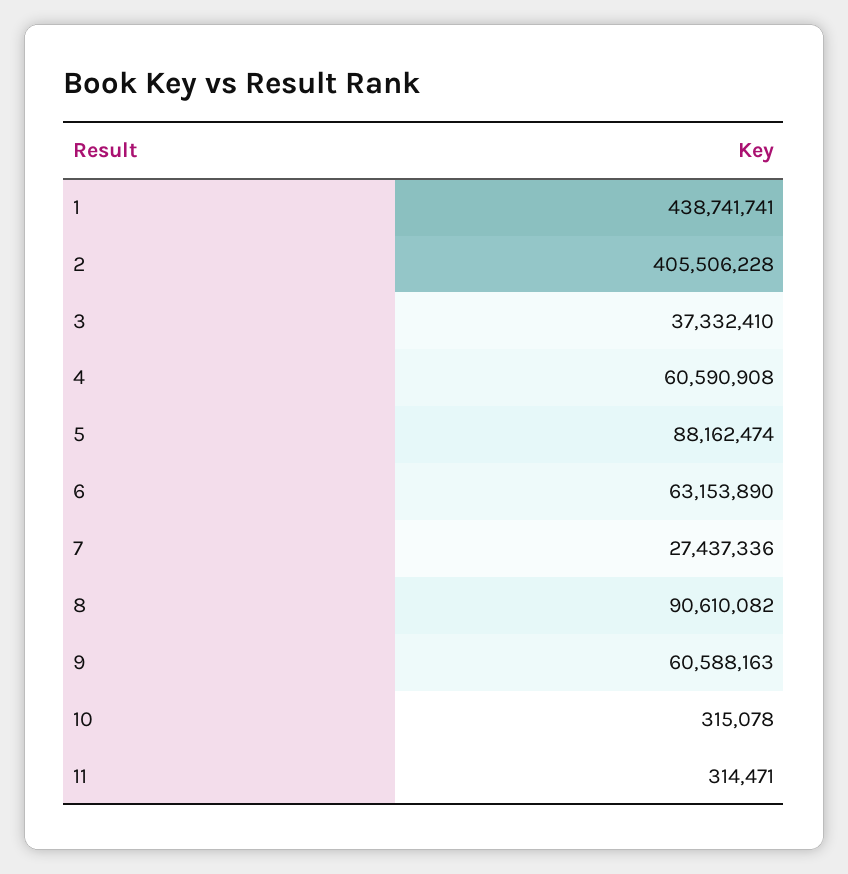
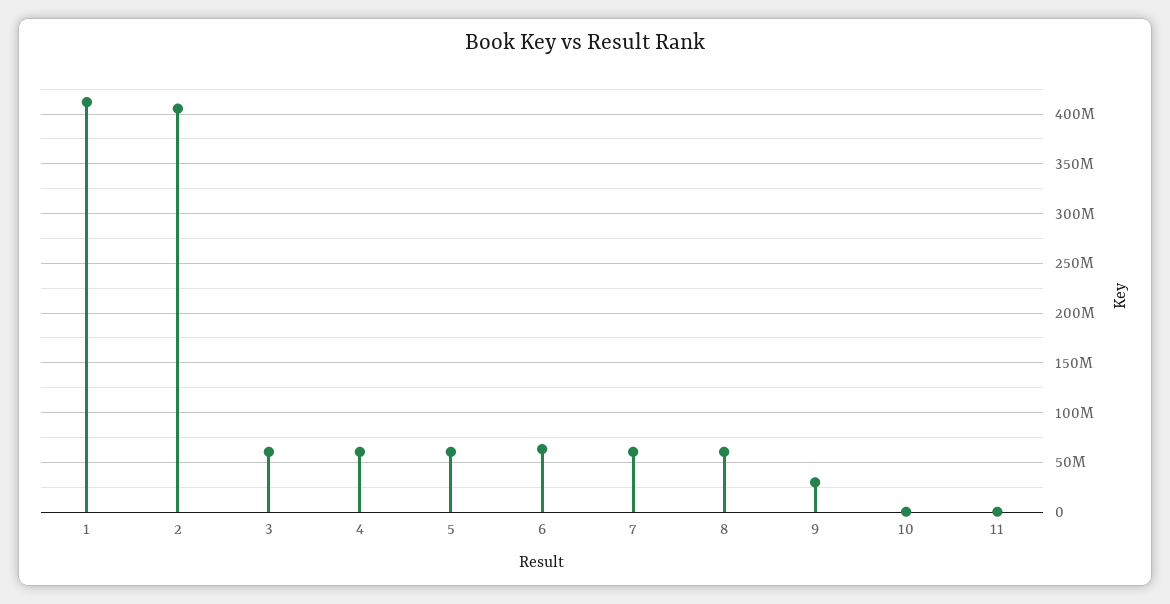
  {
-   "1": 438741741,
+   "1": 410000000,
    "2": 405506228,
-   "3": 37332410,
+   "3": 60000000,
    "4": 60590908,
-   "5": 88162474,
+   "5": 60000000,
    "6": 63153890,
-   "7": 27437336,
+   "7": 60000000,
-   "8": 90610082,
+   "8": 60000000,
-   "9": 60588163,
+   "9": 30000000,
    "10": 315078,
    "11": 314471
  }

